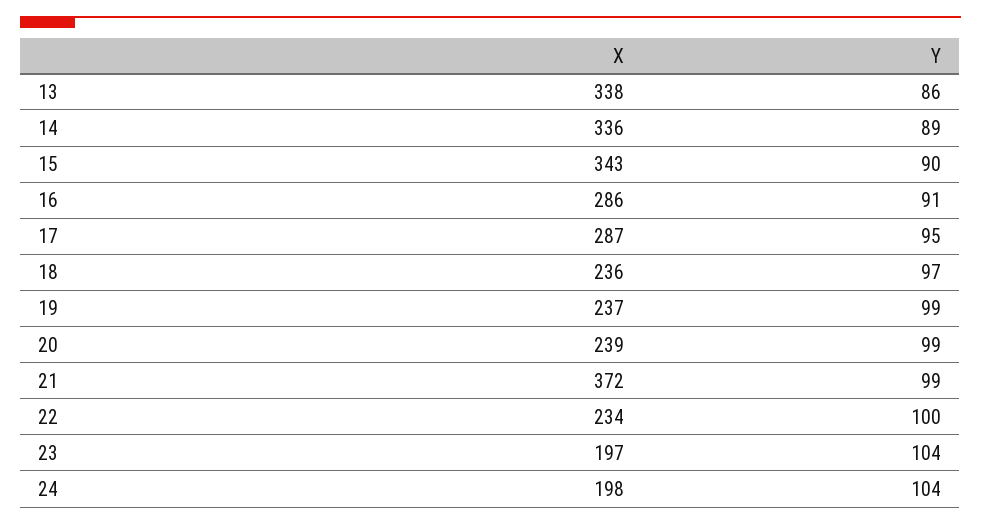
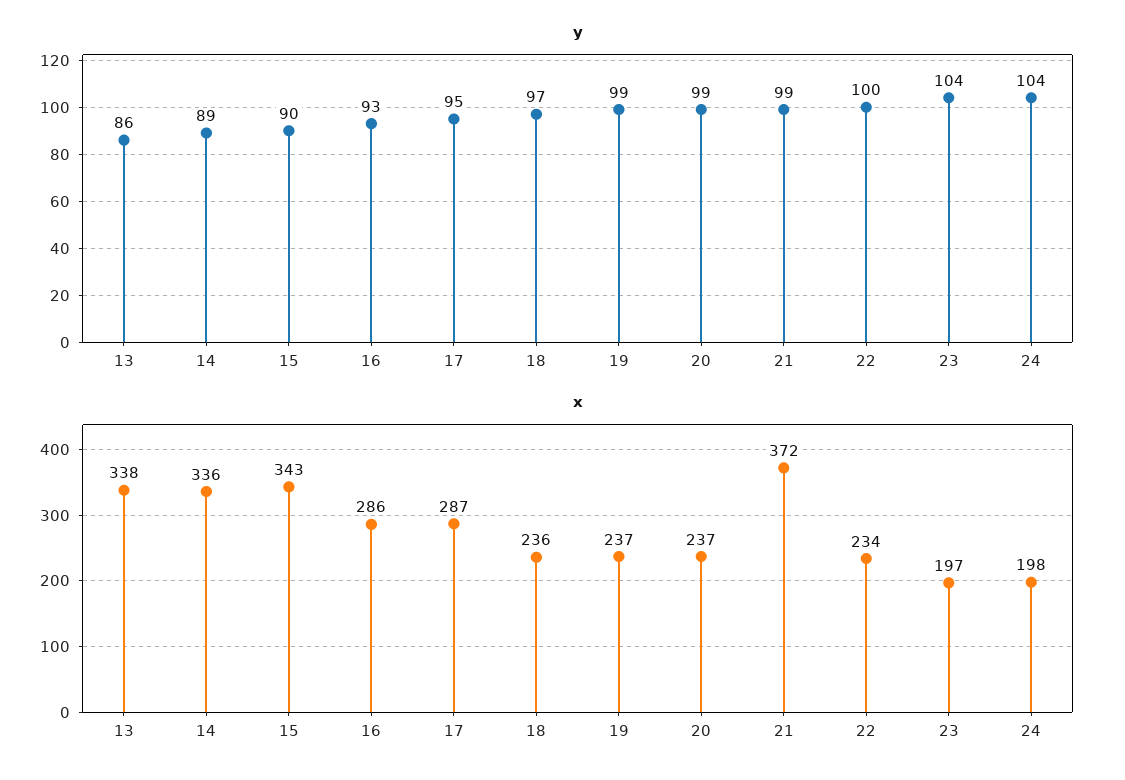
  {
    "X": {
      "13": 338,
      "14": 336,
      "15": 343,
      "16": 286,
      "17": 287,
      "18": 236,
      "19": 237,
-     "20": 239,
+     "20": 237,
      "21": 372,
      "22": 234,
      "23": 197,
      "24": 198
    },
    "Y": {
      "13": 86,
      "14": 89,
      "15": 90,
-     "16": 91,
+     "16": 93,
      "17": 95,
      "18": 97,
      "19": 99,
      "20": 99,
      "21": 99,
      "22": 100,
      "23": 104,
      "24": 104
    }
  }

